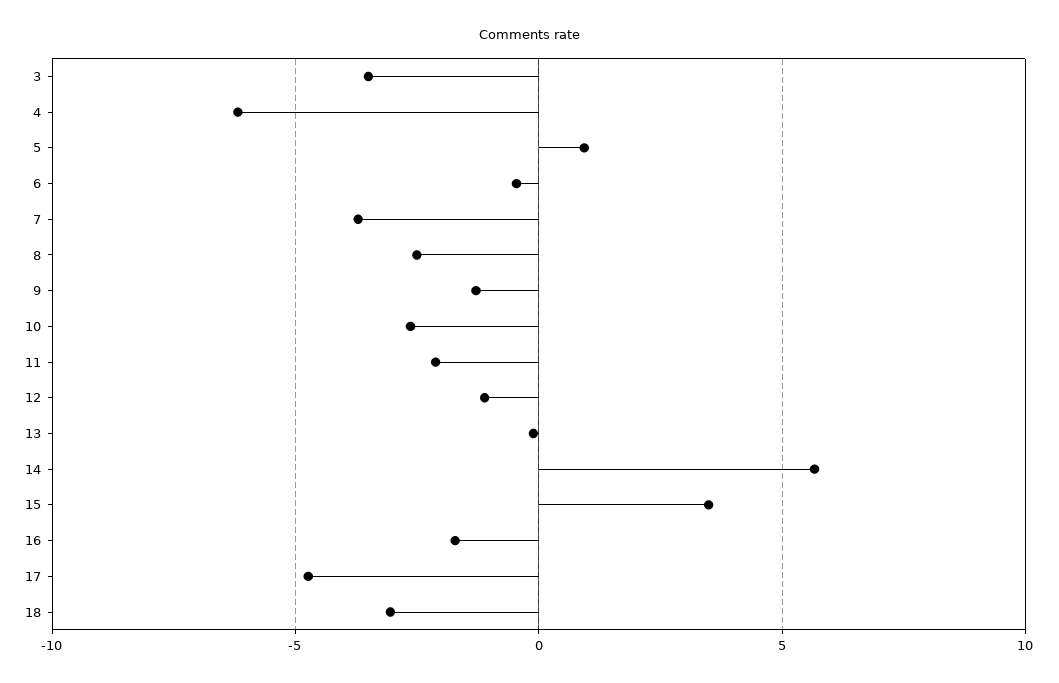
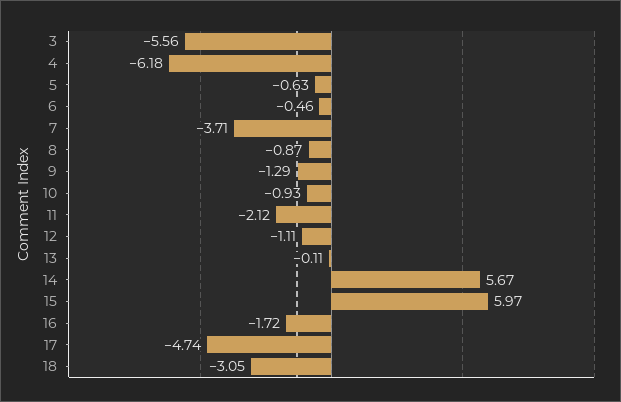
  {
-   "3": -3.5,
+   "3": -5.56,
    "4": -6.18,
-   "5": 1,
+   "5": -0.63,
    "6": -0.46,
    "7": -3.71,
-   "8": -2.5,
+   "8": -0.87,
    "9": -1.29,
-   "10": -2.5,
+   "10": -0.93,
    "11": -2.12,
    "12": -1.11,
    "13": -0.11,
    "14": 5.67,
-   "15": 3.5,
+   "15": 5.97,
    "16": -1.72,
    "17": -4.74,
    "18": -3.05
  }

